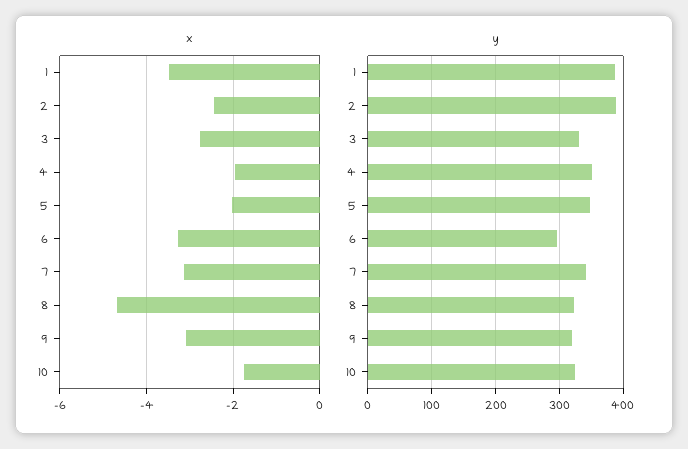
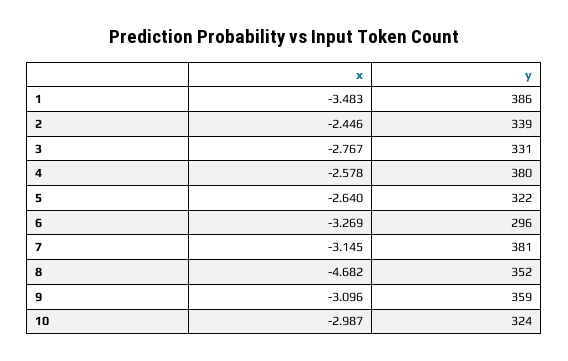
  {
    "x": {
      "1": -3.483,
      "2": -2.446,
      "3": -2.767,
-     "4": -2,
+     "4": -2.578,
-     "5": -2,
+     "5": -2.64,
      "6": -3.269,
      "7": -3.145,
      "8": -4.682,
      "9": -3.096,
-     "10": -1.8
+     "10": -2.987
    },
    "y": {
      "1": 386,
-     "2": 390,
+     "2": 339,
      "3": 331,
-     "4": 350,
+     "4": 380,
-     "5": 350,
+     "5": 322,
      "6": 296,
-     "7": 340,
+     "7": 381,
-     "8": 320,
+     "8": 352,
-     "9": 320,
+     "9": 359,
      "10": 324
    }
  }

